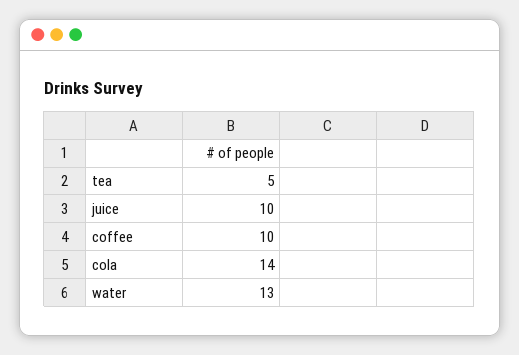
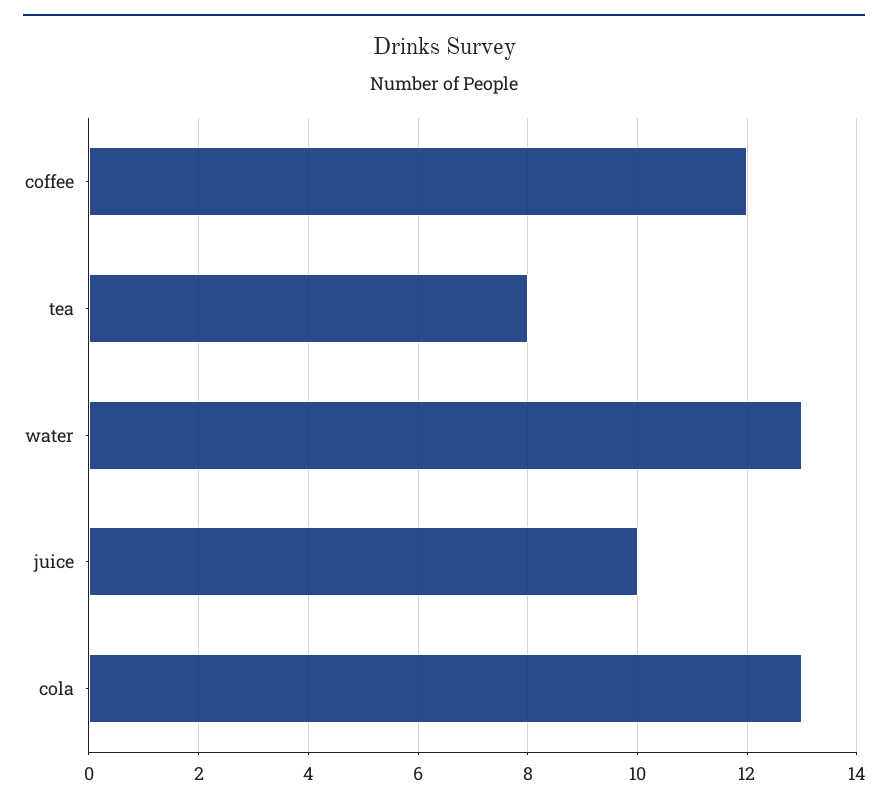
  {
-   "tea": 5,
+   "tea": 8,
    "juice": 10,
-   "coffee": 10,
+   "coffee": 12,
-   "cola": 14,
+   "cola": 13,
    "water": 13
  }

